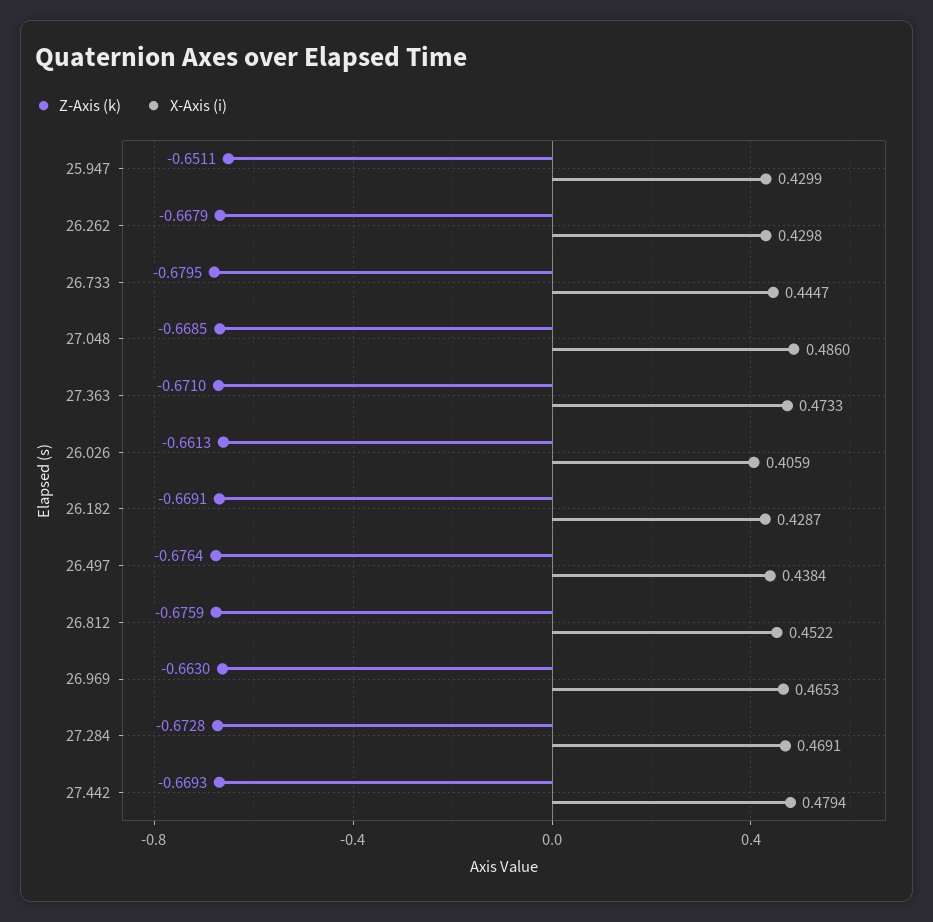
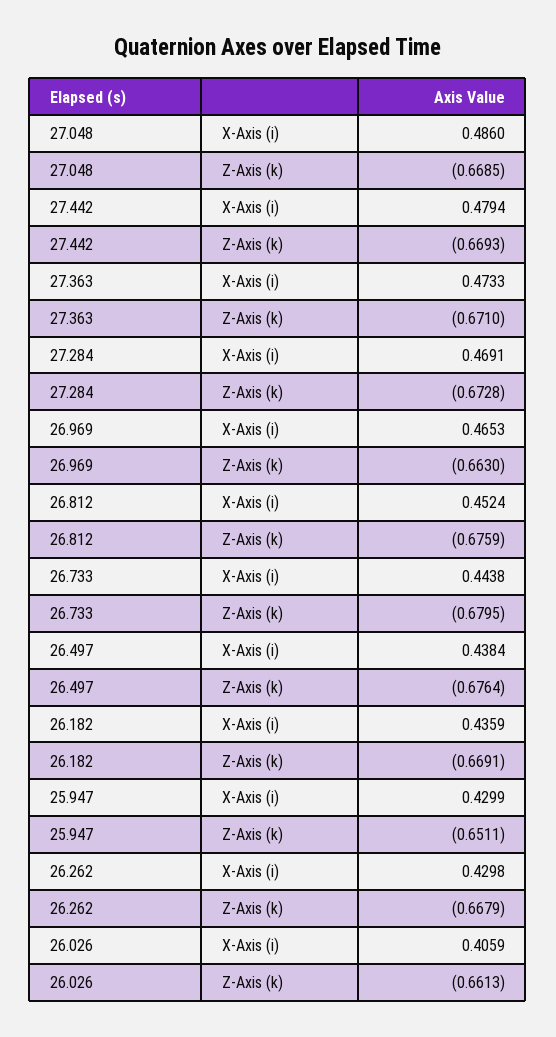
  {
    "Z-Axis (k)": {
      "25.947": -0.6511,
      "26.262": -0.6679,
      "26.733": -0.6795,
      "27.048": -0.6685,
      "27.363": -0.671,
      "26.026": -0.6613,
      "26.182": -0.6691,
      "26.497": -0.6764,
      "26.812": -0.6759,
      "26.969": -0.663,
      "27.284": -0.6728,
      "27.442": -0.6693
    },
    "X-Axis (i)": {
      "25.947": 0.4299,
      "26.262": 0.4298,
-     "26.733": 0.4447,
+     "26.733": 0.4438,
      "27.048": 0.486,
      "27.363": 0.4733,
      "26.026": 0.4059,
-     "26.182": 0.4287,
+     "26.182": 0.4359,
      "26.497": 0.4384,
-     "26.812": 0.4522,
+     "26.812": 0.4524,
      "26.969": 0.4653,
      "27.284": 0.4691,
      "27.442": 0.4794
    }
  }

